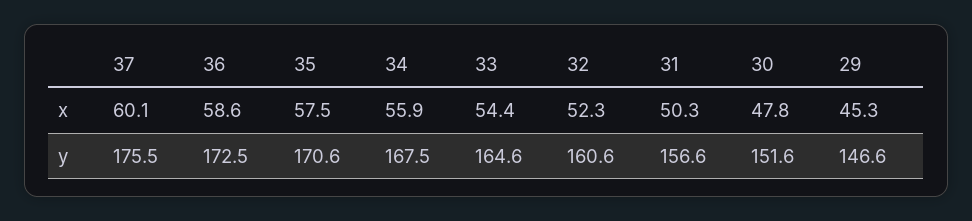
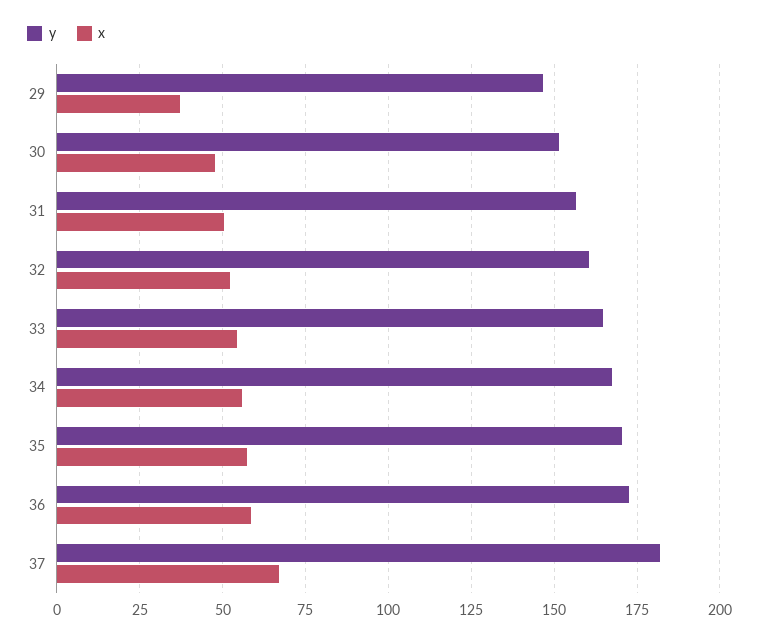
  {
    "x": {
-     "37": 60.1,
+     "37": 67.5,
      "36": 58.6,
      "35": 57.5,
      "34": 55.9,
      "33": 54.4,
      "32": 52.3,
      "31": 50.3,
      "30": 47.8,
-     "29": 45.3
+     "29": 37.5
    },
    "y": {
-     "37": 175.5,
+     "37": 182.5,
      "36": 172.5,
      "35": 170.6,
      "34": 167.5,
      "33": 164.6,
      "32": 160.6,
      "31": 156.6,
      "30": 151.6,
      "29": 146.6
    }
  }

